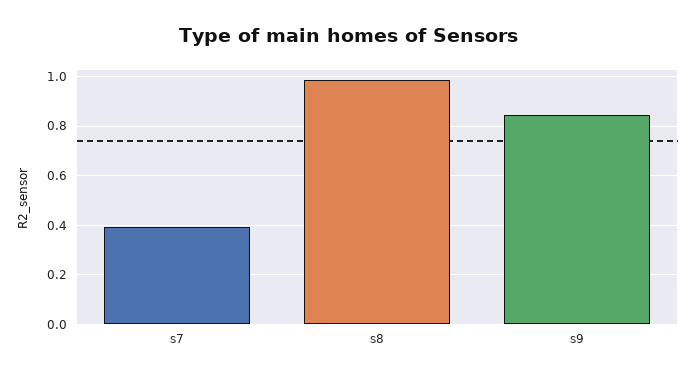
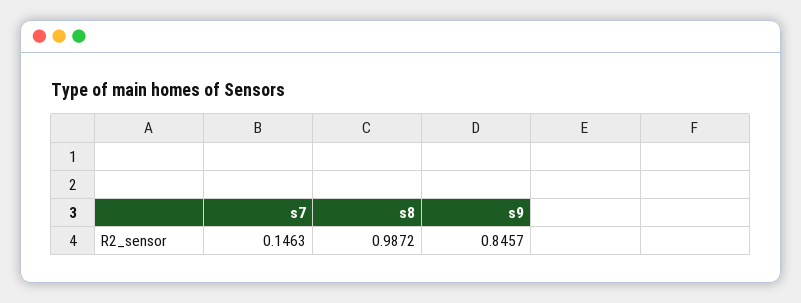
  {
-   "s7": 0.4,
+   "s7": 0.1463,
    "s8": 0.9872,
    "s9": 0.8457
  }

